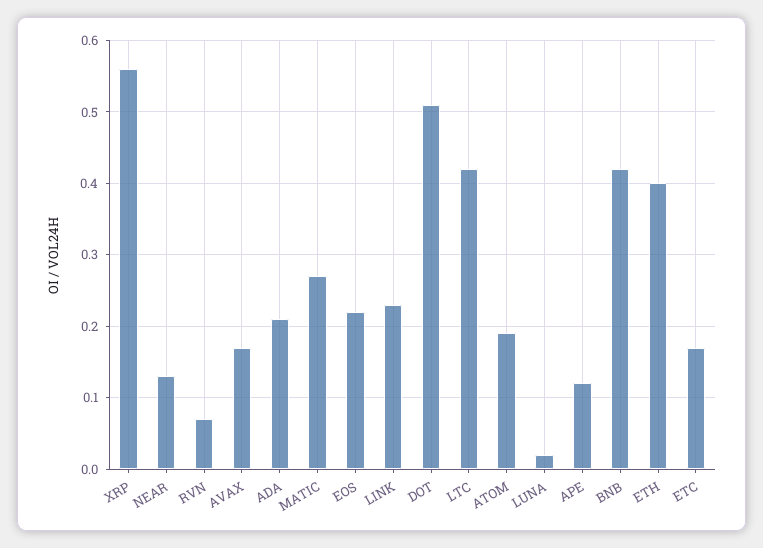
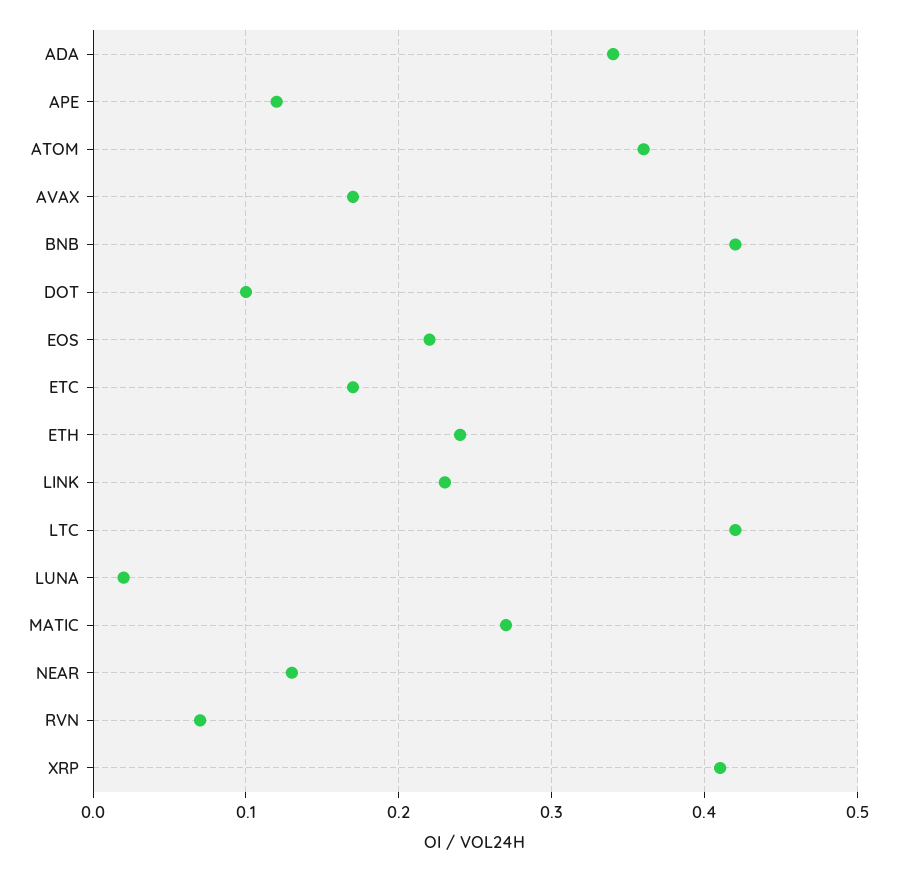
  {
-   "XRP": 0.56,
+   "XRP": 0.41,
    "NEAR": 0.13,
    "RVN": 0.07,
    "AVAX": 0.17,
-   "ADA": 0.21,
+   "ADA": 0.34,
    "MATIC": 0.27,
    "EOS": 0.22,
    "LINK": 0.23,
-   "DOT": 0.51,
+   "DOT": 0.1,
    "LTC": 0.42,
-   "ATOM": 0.19,
+   "ATOM": 0.36,
    "LUNA": 0.02,
    "APE": 0.12,
    "BNB": 0.42,
-   "ETH": 0.4,
+   "ETH": 0.24,
    "ETC": 0.17
  }

